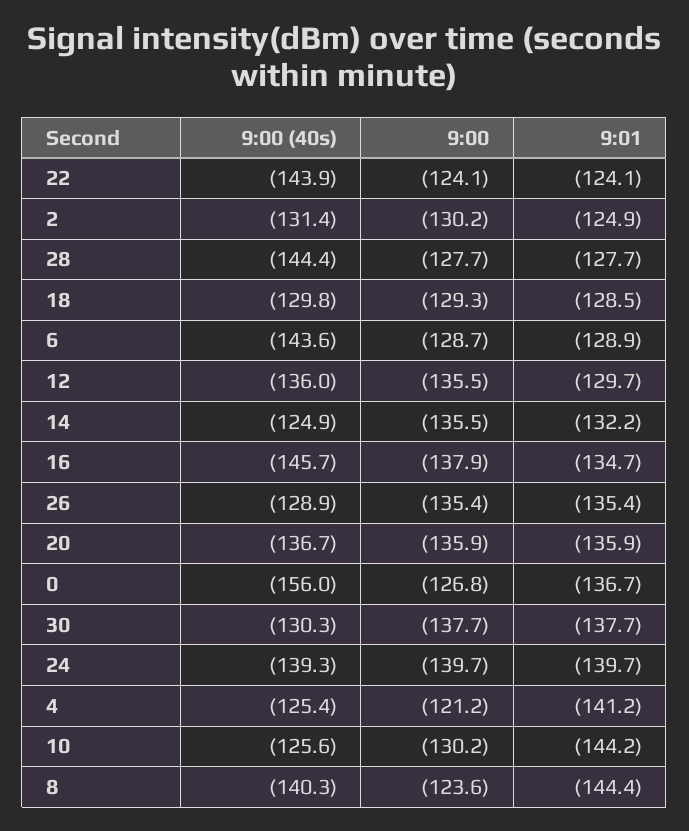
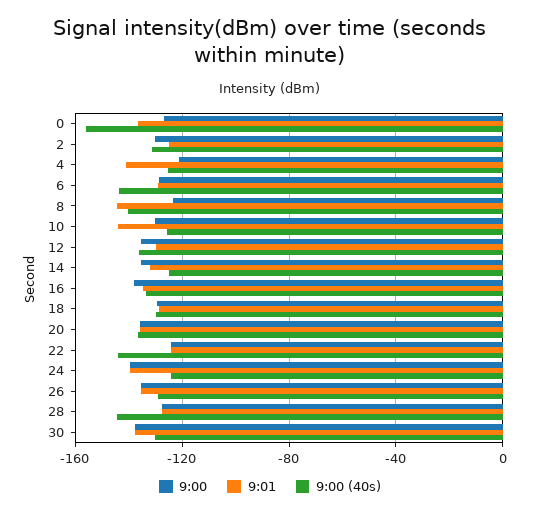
  {
    "9:00 (40s)": {
      "22": -143.9,
      "2": -131.4,
      "28": -144.4,
      "18": -129.8,
      "6": -143.6,
      "12": -136,
      "14": -124.9,
-     "16": -145.7,
+     "16": -135,
      "26": -128.9,
      "20": -136.7,
      "0": -156,
      "30": -130.3,
-     "24": -139.3,
+     "24": -125,
      "4": -125.4,
      "10": -125.6,
      "8": -140.3
    },
    "9:00": {
      "22": -124.1,
      "2": -130.2,
      "28": -127.7,
      "18": -129.3,
      "6": -128.7,
      "12": -135.5,
      "14": -135.5,
      "16": -137.9,
      "26": -135.4,
      "20": -135.9,
      "0": -126.8,
      "30": -137.7,
      "24": -139.7,
      "4": -121.2,
      "10": -130.2,
      "8": -123.6
    },
    "9:01": {
      "22": -124.1,
      "2": -124.9,
      "28": -127.7,
      "18": -128.5,
      "6": -128.9,
      "12": -129.7,
      "14": -132.2,
      "16": -134.7,
      "26": -135.4,
      "20": -135.9,
      "0": -136.7,
      "30": -137.7,
      "24": -139.7,
      "4": -141.2,
      "10": -144.2,
      "8": -144.4
    }
  }

